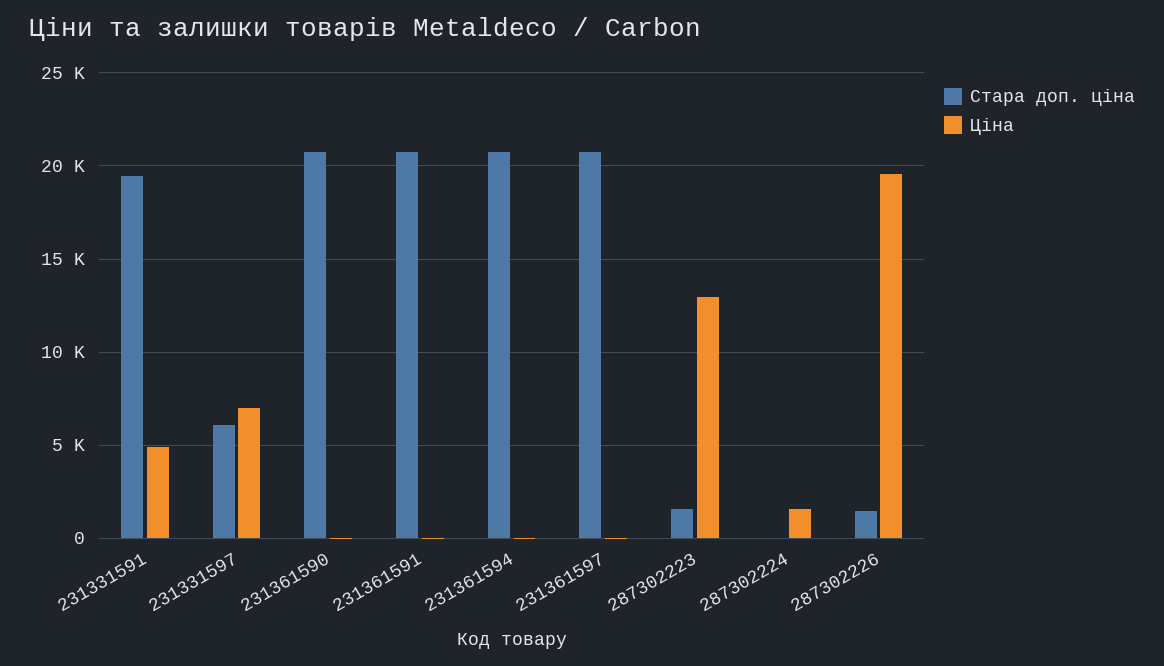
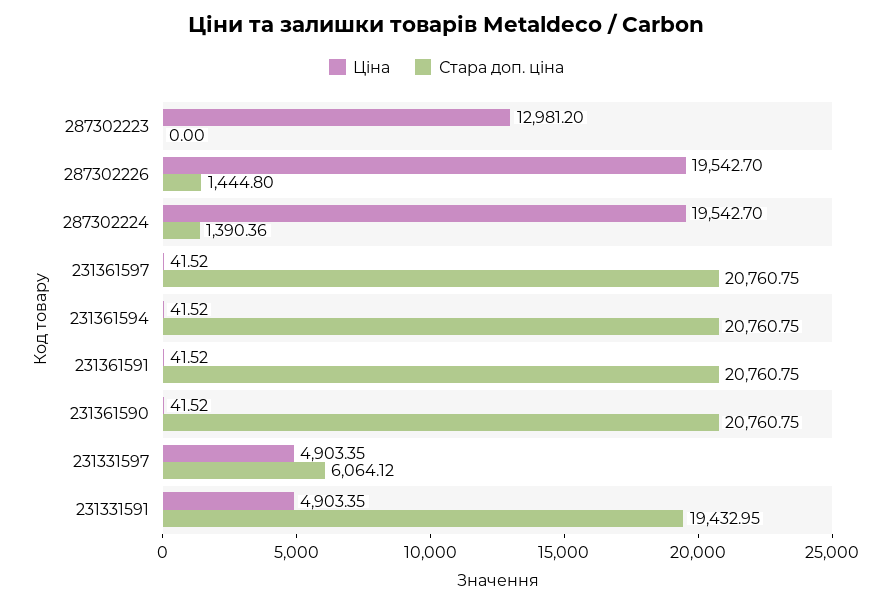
  {
    "Стара доп. ціна": {
      "231331591": 19432.95,
      "231331597": 6064.12,
      "231361590": 20760.75,
      "231361591": 20760.75,
      "231361594": 20760.75,
      "231361597": 20760.75,
-     "287302223": 1500,
+     "287302223": 0,
-     "287302224": 0,
+     "287302224": 1390.36,
      "287302226": 1444.8
    },
    "Ціна": {
      "231331591": 4903.35,
-     "231331597": 7000,
+     "231331597": 4903.35,
      "231361590": 41.52,
      "231361591": 41.52,
      "231361594": 41.52,
      "231361597": 41.52,
      "287302223": 12981.2,
-     "287302224": 1500,
+     "287302224": 19542.7,
      "287302226": 19542.7
    }
  }

